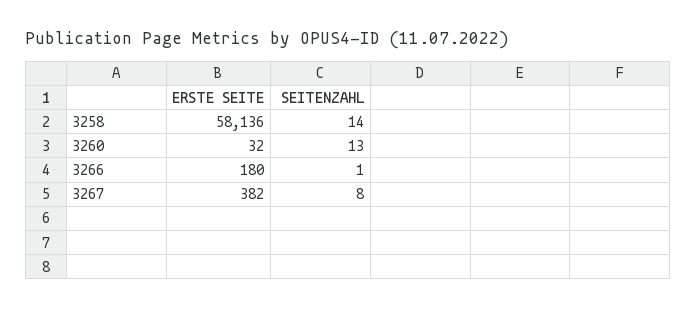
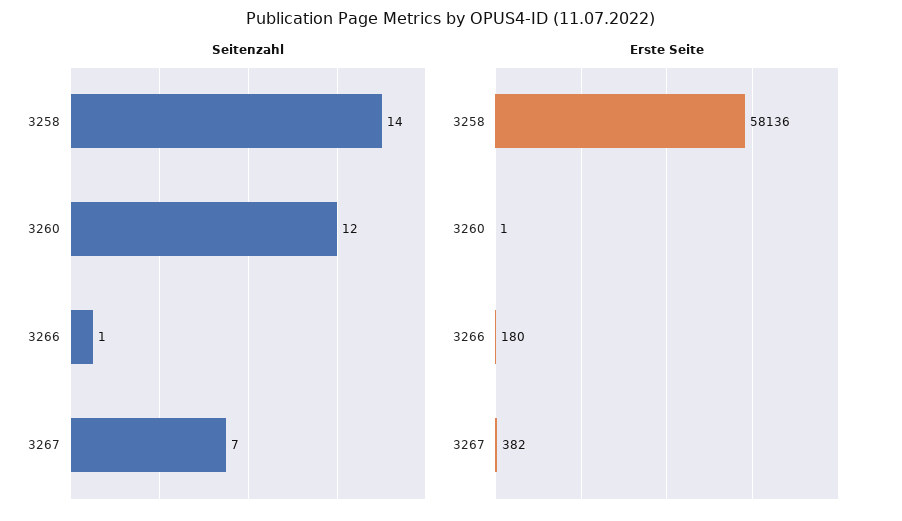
  {
    "ERSTE SEITE": {
      "3258": 58136,
-     "3260": 32,
+     "3260": 1,
      "3266": 180,
      "3267": 382
    },
    "SEITENZAHL": {
      "3258": 14,
-     "3260": 13,
+     "3260": 12,
      "3266": 1,
-     "3267": 8
+     "3267": 7
    }
  }

